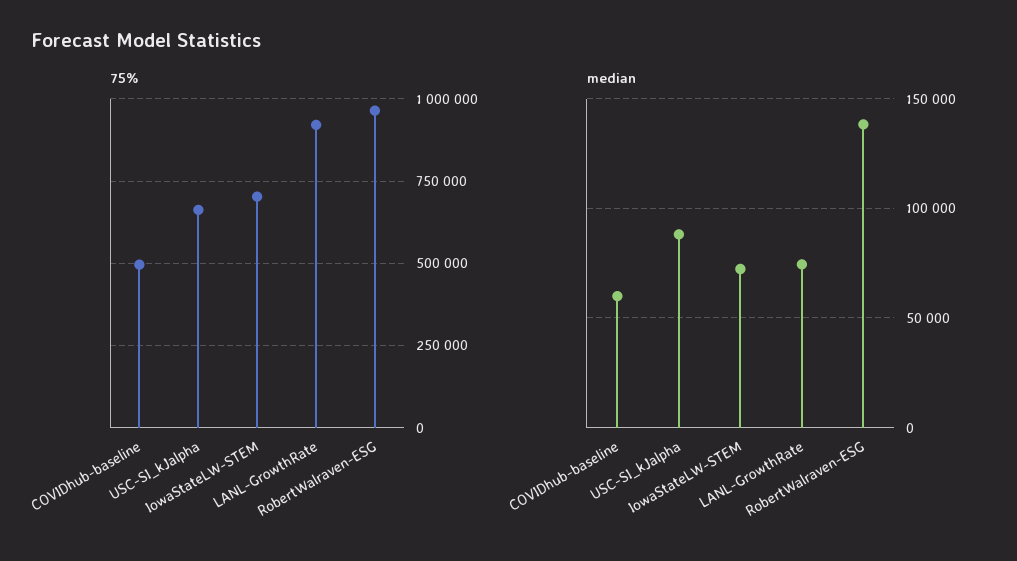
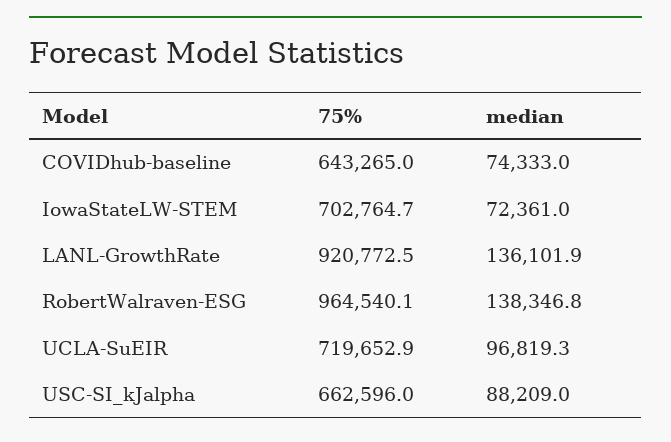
  {
    "75%": {
-     "COVIDhub-baseline": 500000,
+     "COVIDhub-baseline": 643265,
      "USC-SI_kJalpha": 662596,
      "IowaStateLW-STEM": 702764.7,
      "LANL-GrowthRate": 920772.5,
-     "RobertWalraven-ESG": 964540.1
+     "RobertWalraven-ESG": 964540.1,
+     "UCLA-SuEIR": 719652.9
    },
    "median": {
-     "COVIDhub-baseline": 60000,
+     "COVIDhub-baseline": 74333,
      "USC-SI_kJalpha": 88209,
      "IowaStateLW-STEM": 72361,
-     "LANL-GrowthRate": 75000,
+     "LANL-GrowthRate": 136101.9,
-     "RobertWalraven-ESG": 138346.8
+     "RobertWalraven-ESG": 138346.8,
+     "UCLA-SuEIR": 96819.3
    }
  }

